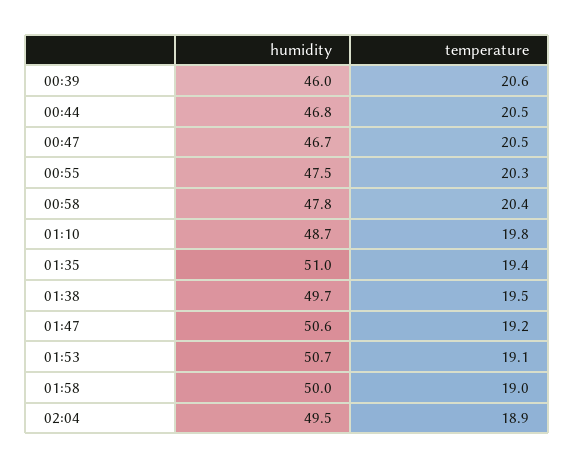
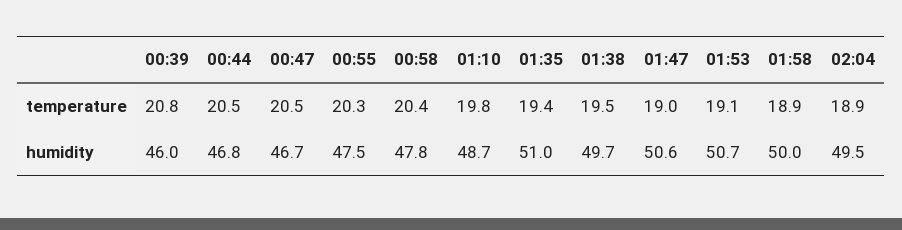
  {
    "humidity": {
      "00:39": 46,
      "00:44": 46.8,
      "00:47": 46.7,
      "00:55": 47.5,
      "00:58": 47.8,
      "01:10": 48.7,
      "01:35": 51,
      "01:38": 49.7,
      "01:47": 50.6,
      "01:53": 50.7,
      "01:58": 50,
      "02:04": 49.5
    },
    "temperature": {
-     "00:39": 20.6,
+     "00:39": 20.8,
      "00:44": 20.5,
      "00:47": 20.5,
      "00:55": 20.3,
      "00:58": 20.4,
      "01:10": 19.8,
      "01:35": 19.4,
      "01:38": 19.5,
-     "01:47": 19.2,
+     "01:47": 19,
      "01:53": 19.1,
-     "01:58": 19,
+     "01:58": 18.9,
      "02:04": 18.9
    }
  }

